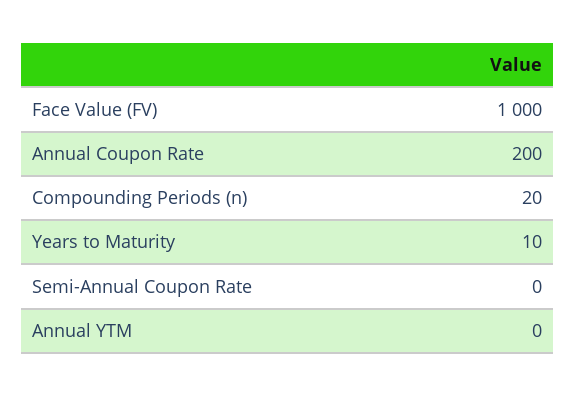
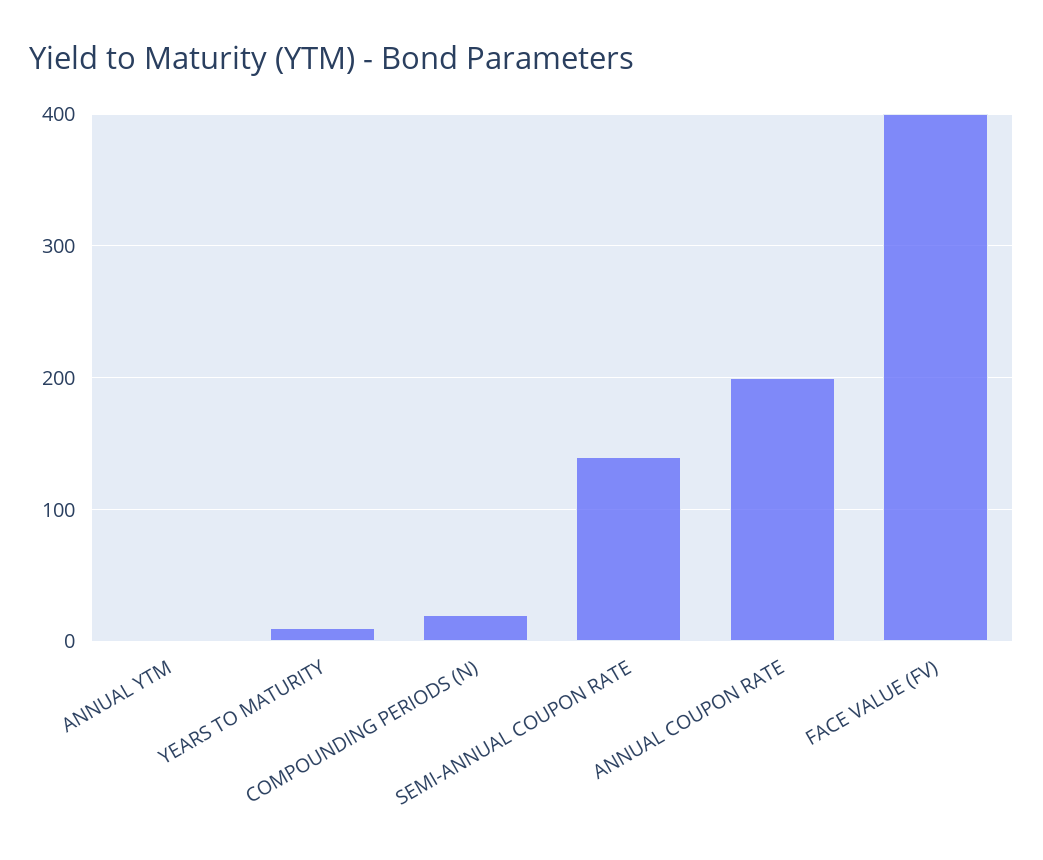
  {
-   "Face Value (FV)": 1000,
+   "Face Value (FV)": 400,
    "Annual Coupon Rate": 200,
    "Compounding Periods (n)": 20,
    "Years to Maturity": 10,
-   "Semi-Annual Coupon Rate": 0,
+   "Semi-Annual Coupon Rate": 140,
    "Annual YTM": 0
  }

